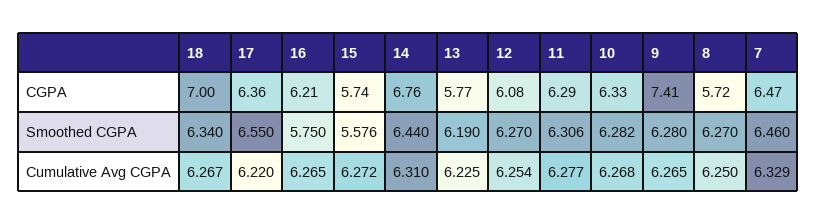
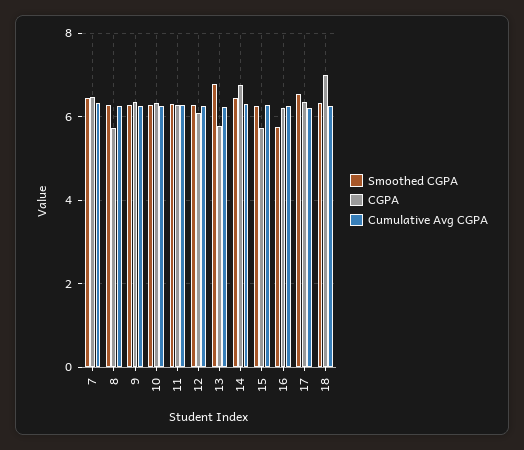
  {
    "CGPA": {
      "18": 7,
      "17": 6.36,
      "16": 6.21,
      "15": 5.74,
      "14": 6.76,
      "13": 5.77,
      "12": 6.08,
      "11": 6.29,
      "10": 6.33,
-     "9": 7.41,
+     "9": 6.4,
      "8": 5.72,
      "7": 6.47
    },
    "Smoothed CGPA": {
      "18": 6.34,
      "17": 6.55,
      "16": 5.75,
-     "15": 5.576,
+     "15": 6.2,
      "14": 6.44,
-     "13": 6.19,
+     "13": 6.8,
      "12": 6.27,
      "11": 6.306,
      "10": 6.282,
      "9": 6.28,
      "8": 6.27,
      "7": 6.46
    },
    "Cumulative Avg CGPA": {
      "18": 6.267,
      "17": 6.22,
      "16": 6.265,
      "15": 6.272,
      "14": 6.31,
      "13": 6.225,
      "12": 6.254,
      "11": 6.277,
      "10": 6.268,
      "9": 6.265,
      "8": 6.25,
      "7": 6.329
    }
  }

